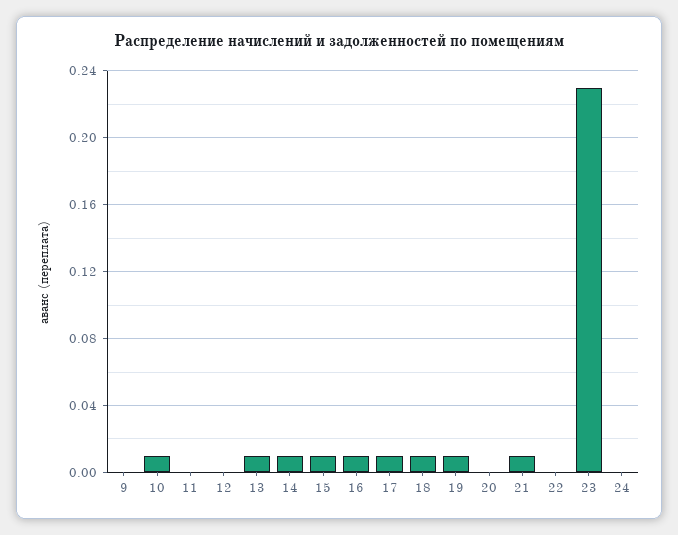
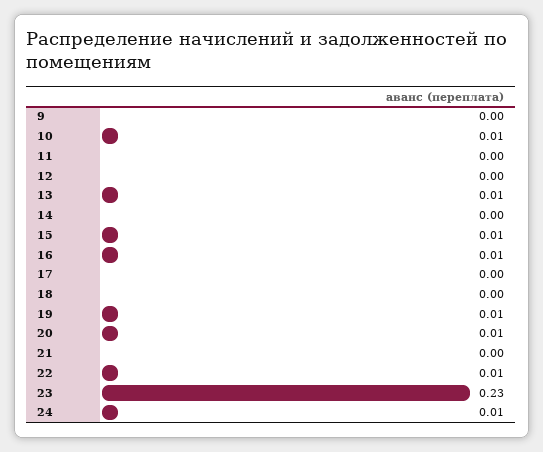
  {
    "9": 0,
    "10": 0.01,
    "11": 0,
    "12": 0,
    "13": 0.01,
-   "14": 0.01,
+   "14": 0,
    "15": 0.01,
    "16": 0.01,
-   "17": 0.01,
+   "17": 0,
-   "18": 0.01,
+   "18": 0,
    "19": 0.01,
-   "20": 0,
+   "20": 0.01,
-   "21": 0.01,
+   "21": 0,
-   "22": 0,
+   "22": 0.01,
    "23": 0.23,
-   "24": 0
+   "24": 0.01
  }

